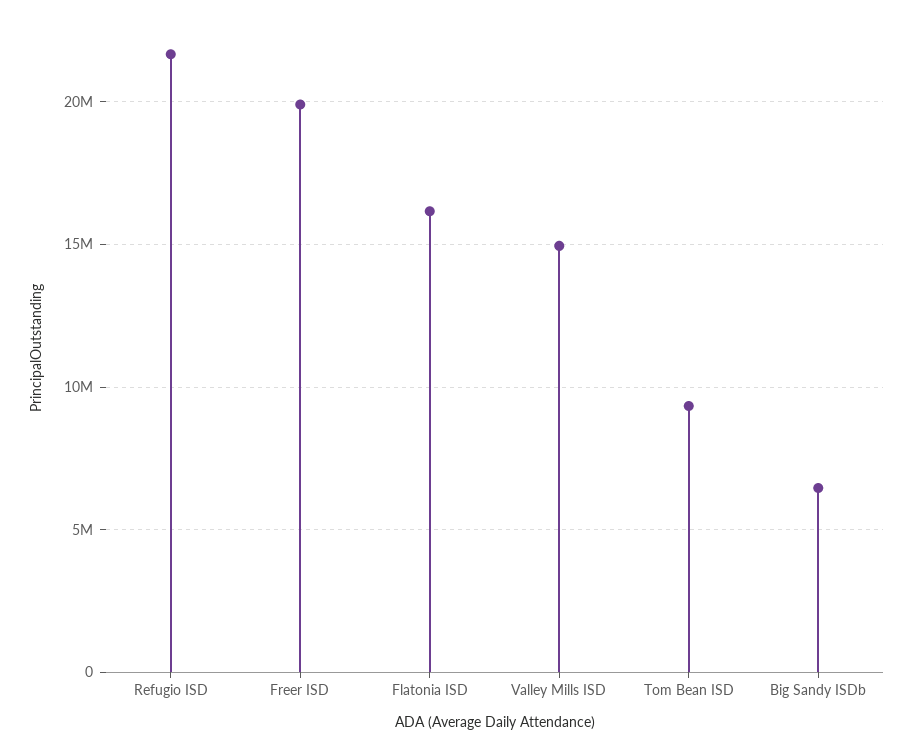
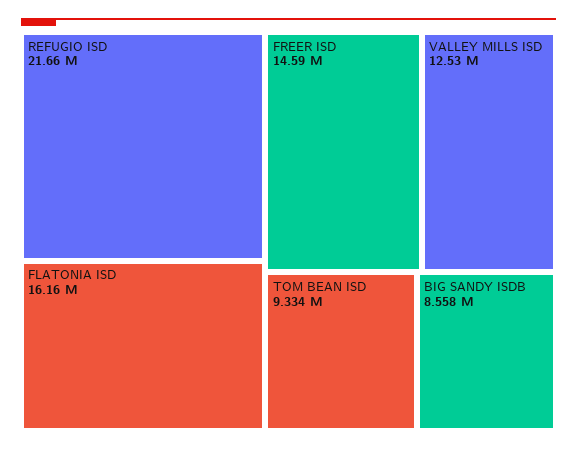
  {
    "Refugio ISD": 21660000,
-   "Freer ISD": 20000000,
+   "Freer ISD": 14590000,
    "Flatonia ISD": 16160000,
-   "Valley Mills ISD": 15000000,
+   "Valley Mills ISD": 12530000,
    "Tom Bean ISD": 9334000,
-   "Big Sandy ISDb": 6500000
+   "Big Sandy ISDb": 8558000
  }

